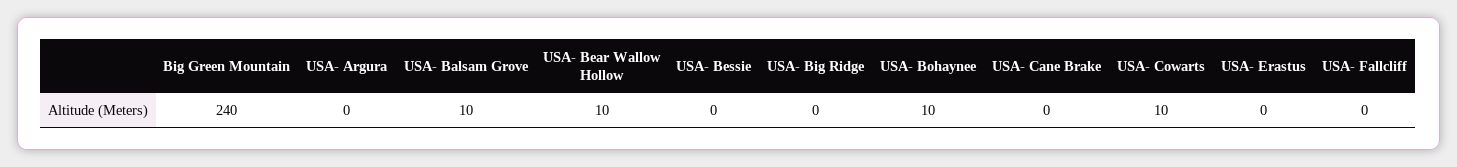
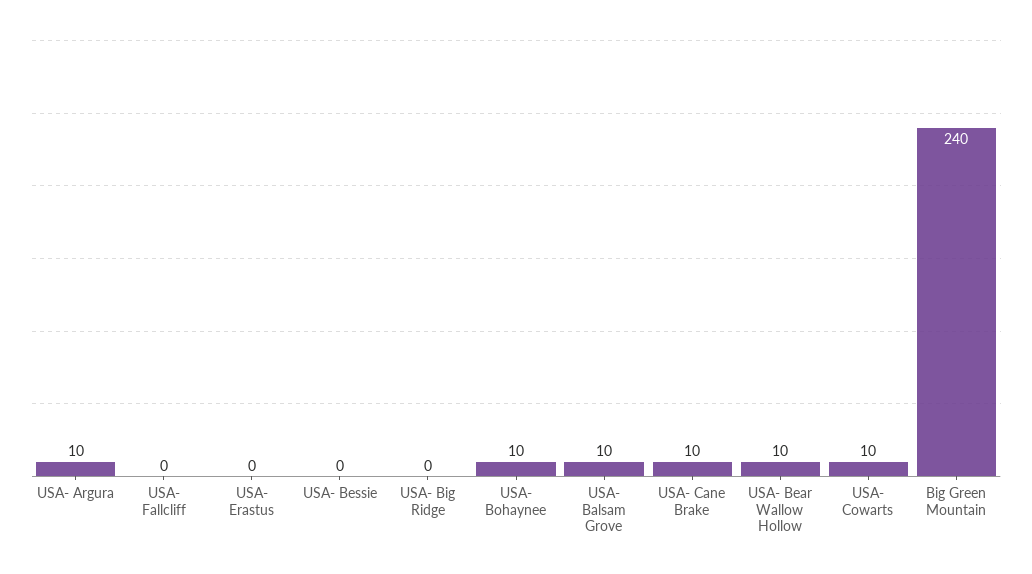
  {
    "Big Green Mountain": 240,
-   "USA- Argura": 0,
+   "USA- Argura": 10,
    "USA- Balsam Grove": 10,
    "USA- Bear Wallow Hollow": 10,
    "USA- Bessie": 0,
    "USA- Big Ridge": 0,
    "USA- Bohaynee": 10,
-   "USA- Cane Brake": 0,
+   "USA- Cane Brake": 10,
    "USA- Cowarts": 10,
    "USA- Erastus": 0,
    "USA- Fallcliff": 0
  }

